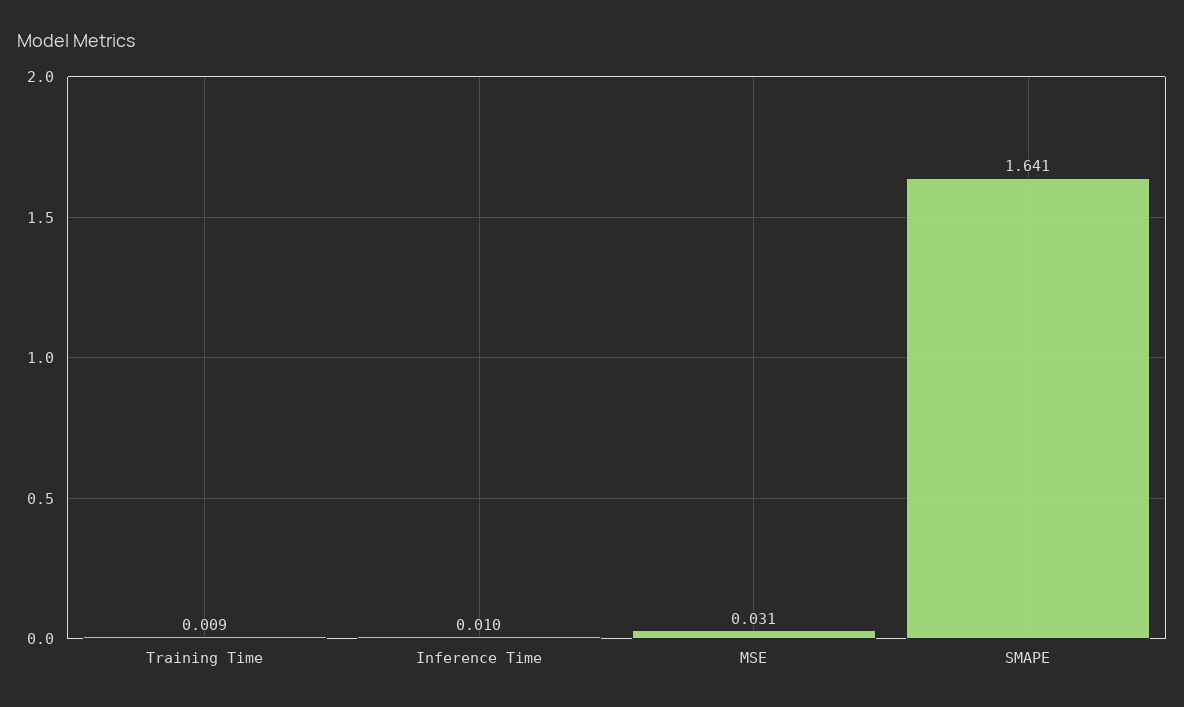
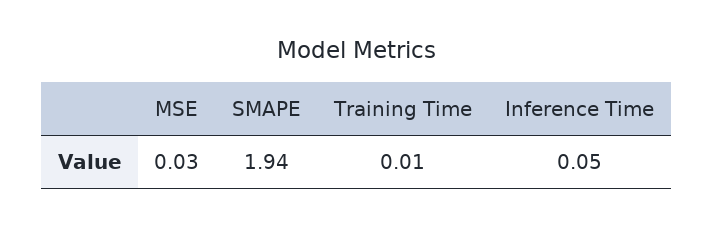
  {
    "Training Time": 0.009,
-   "Inference Time": 0.01,
+   "Inference Time": 0.05,
    "MSE": 0.031,
-   "SMAPE": 1.641
+   "SMAPE": 1.94
  }

